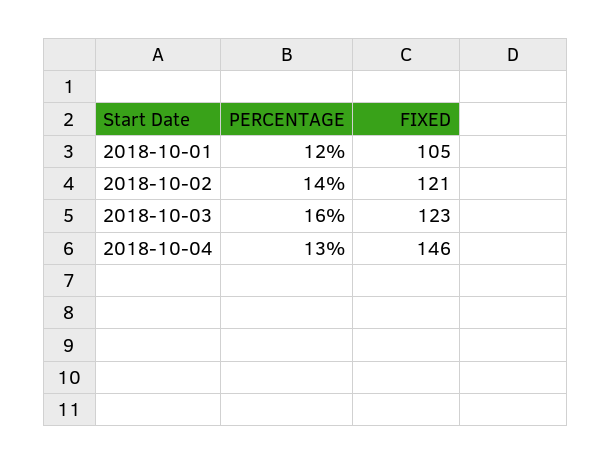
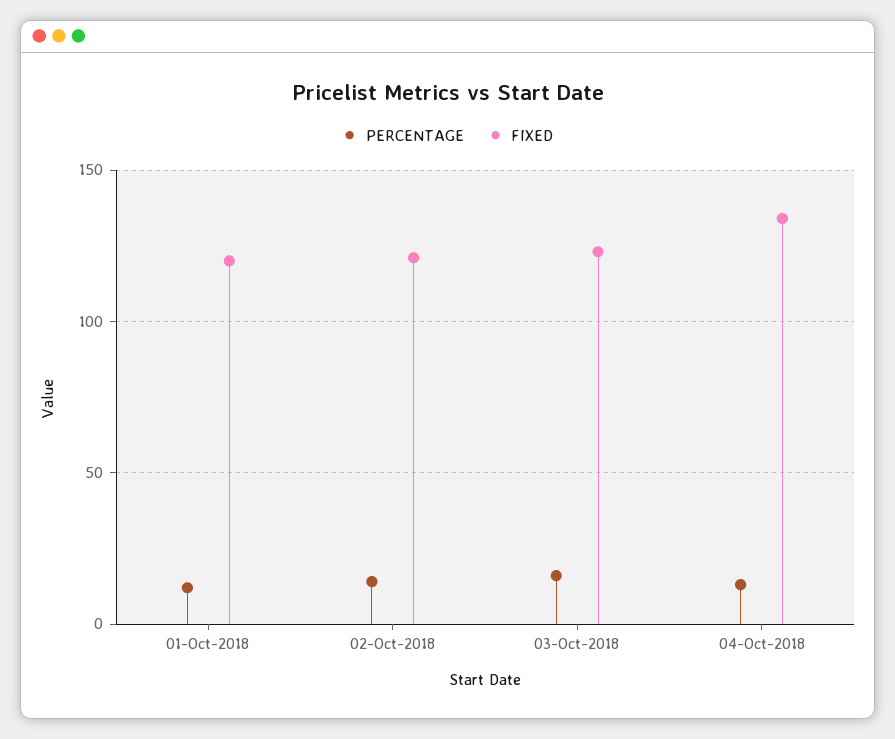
  {
    "PERCENTAGE": {
      "2018-10-01": 12,
      "2018-10-02": 14,
      "2018-10-03": 16,
      "2018-10-04": 13
    },
    "FIXED": {
-     "2018-10-01": 105,
+     "2018-10-01": 120,
      "2018-10-02": 121,
      "2018-10-03": 123,
-     "2018-10-04": 146
+     "2018-10-04": 135
    }
  }

